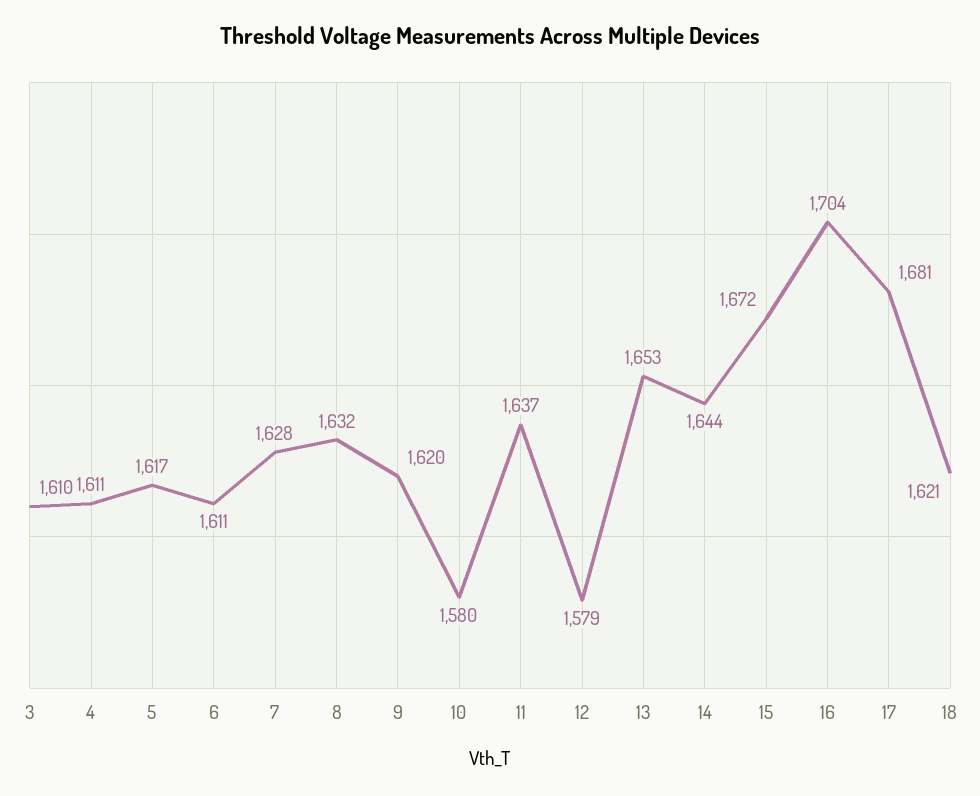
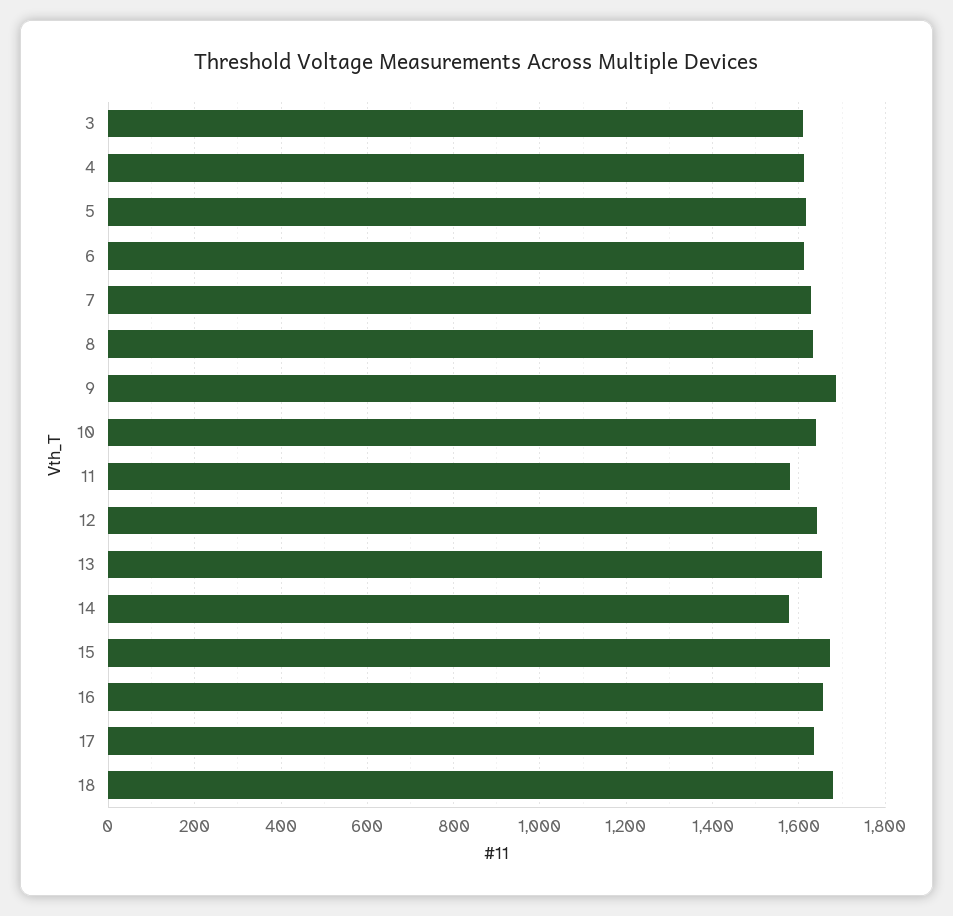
  {
    "3": 1610,
    "4": 1611,
    "5": 1617,
    "6": 1611,
    "7": 1628,
    "8": 1632,
-   "9": 1620,
+   "9": 1680,
-   "10": 1580,
+   "10": 1640,
-   "11": 1637,
+   "11": 1580,
-   "12": 1579,
+   "12": 1640,
    "13": 1653,
-   "14": 1644,
+   "14": 1580,
    "15": 1672,
-   "16": 1704,
+   "16": 1660,
-   "17": 1681,
+   "17": 1640,
-   "18": 1621
+   "18": 1680
  }

